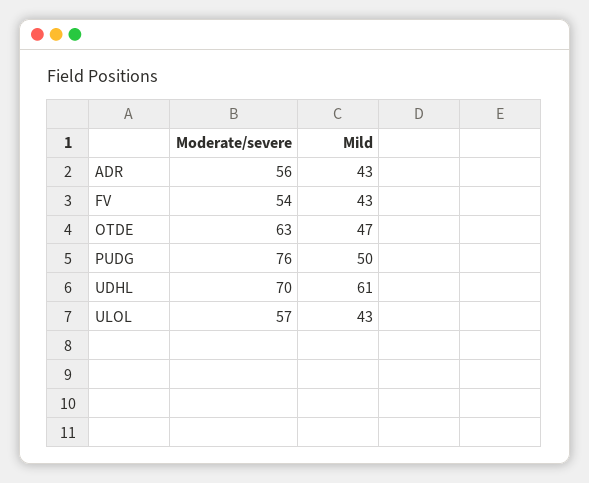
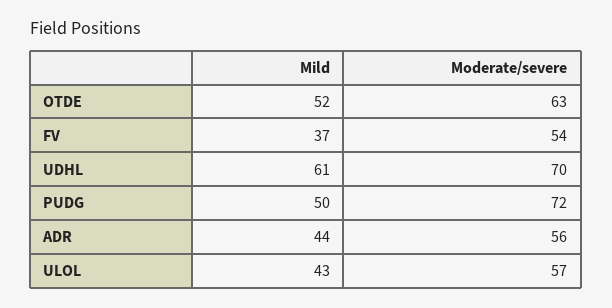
  {
    "Moderate/severe": {
      "ADR": 56,
      "FV": 54,
      "OTDE": 63,
-     "PUDG": 76,
+     "PUDG": 72,
      "UDHL": 70,
      "ULOL": 57
    },
    "Mild": {
-     "ADR": 43,
+     "ADR": 44,
-     "FV": 43,
+     "FV": 37,
-     "OTDE": 47,
+     "OTDE": 52,
      "PUDG": 50,
      "UDHL": 61,
      "ULOL": 43
    }
  }

